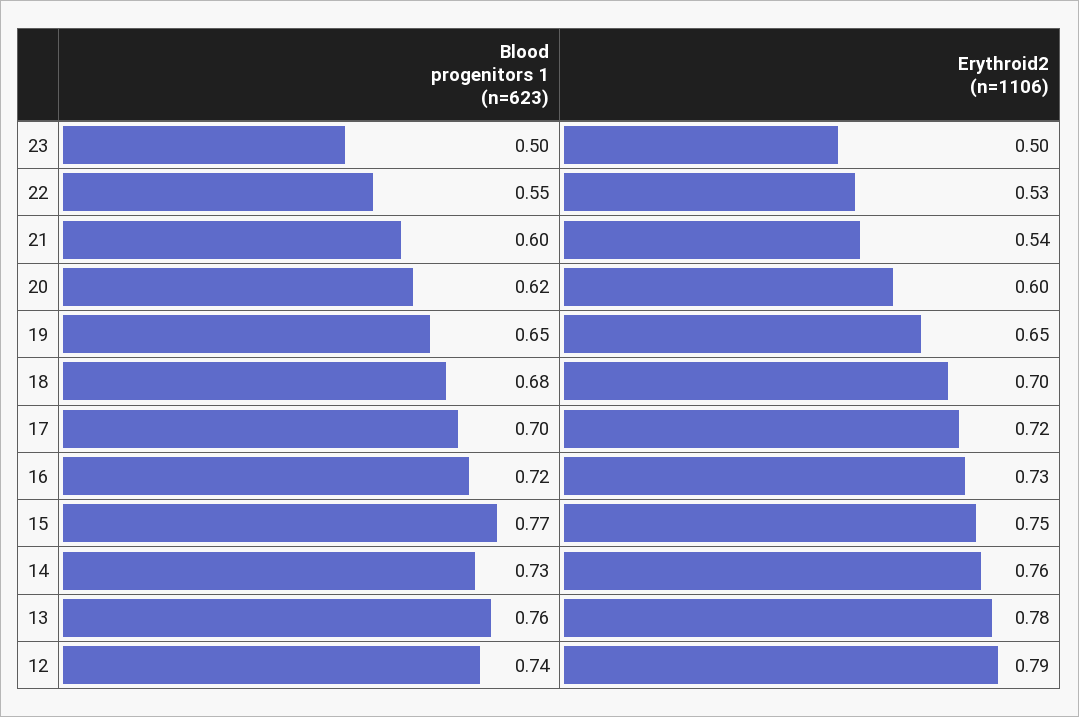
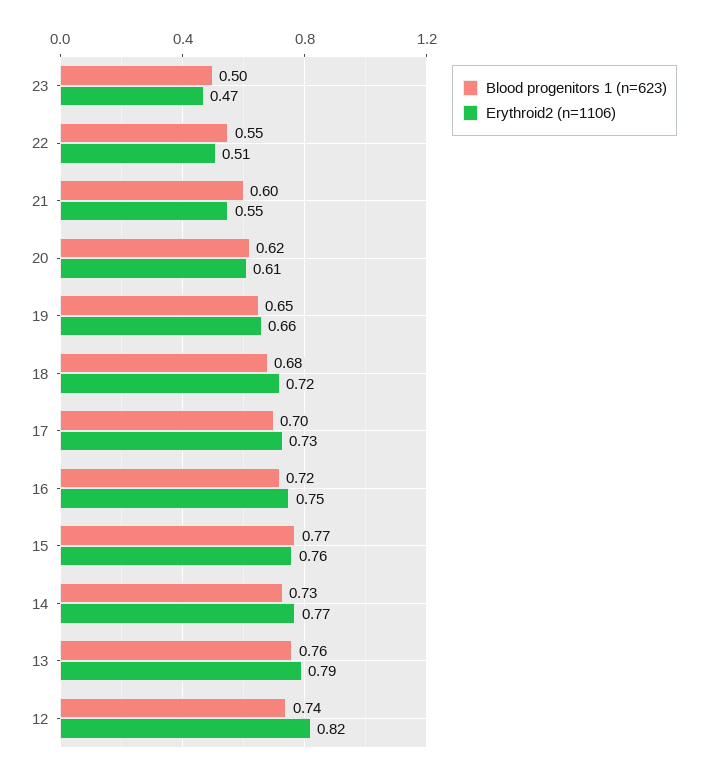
  {
    "Blood progenitors 1 (n=623)": {
      "23": 0.5,
      "22": 0.55,
      "21": 0.6,
      "20": 0.62,
      "19": 0.65,
      "18": 0.68,
      "17": 0.7,
      "16": 0.72,
      "15": 0.77,
      "14": 0.73,
      "13": 0.76,
      "12": 0.74
    },
    "Erythroid2 (n=1106)": {
-     "23": 0.5,
+     "23": 0.47,
-     "22": 0.53,
+     "22": 0.51,
-     "21": 0.54,
+     "21": 0.55,
-     "20": 0.6,
+     "20": 0.61,
-     "19": 0.65,
+     "19": 0.66,
-     "18": 0.7,
+     "18": 0.72,
-     "17": 0.72,
+     "17": 0.73,
-     "16": 0.73,
+     "16": 0.75,
-     "15": 0.75,
+     "15": 0.76,
-     "14": 0.76,
+     "14": 0.77,
-     "13": 0.78,
+     "13": 0.79,
-     "12": 0.79
+     "12": 0.82
    }
  }

